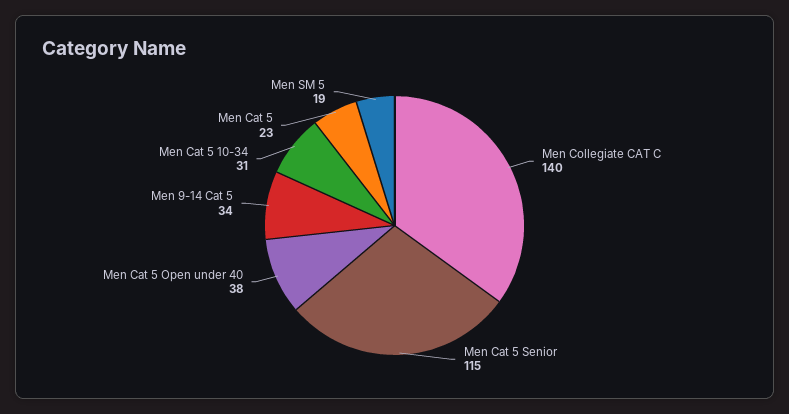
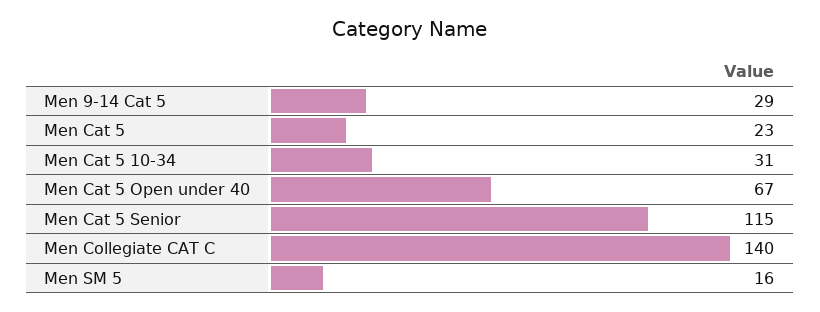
  {
    "Men Collegiate CAT C": 140,
    "Men Cat 5 Senior": 115,
-   "Men Cat 5 Open under 40": 38,
+   "Men Cat 5 Open under 40": 67,
-   "Men 9-14 Cat 5": 34,
+   "Men 9-14 Cat 5": 29,
    "Men Cat 5 10-34": 31,
    "Men Cat 5": 23,
-   "Men SM 5": 19
+   "Men SM 5": 16
  }

